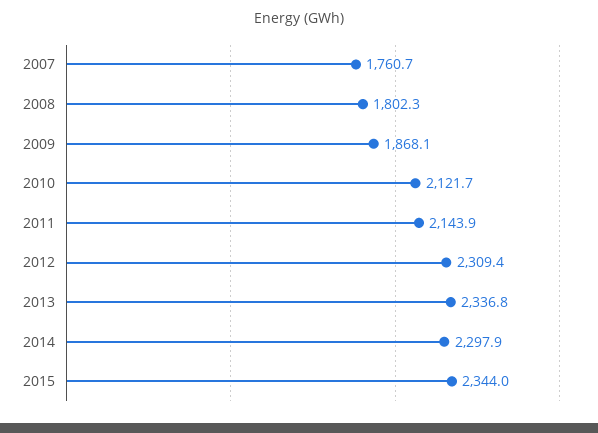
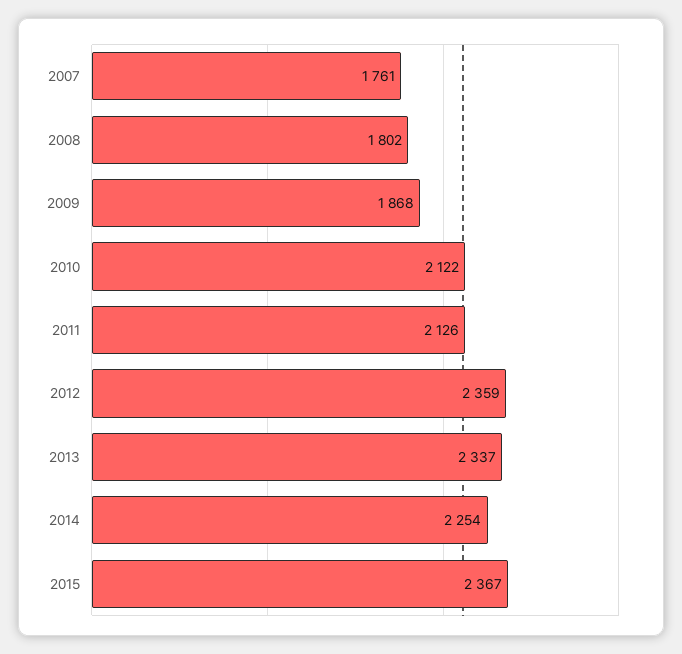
  {
    "2007": 1760.7,
    "2008": 1802.3,
    "2009": 1868.1,
    "2010": 2121.7,
-   "2011": 2143.9,
+   "2011": 2126,
-   "2012": 2309.4,
+   "2012": 2359,
    "2013": 2336.8,
-   "2014": 2297.9,
+   "2014": 2254,
-   "2015": 2344
+   "2015": 2367
  }

